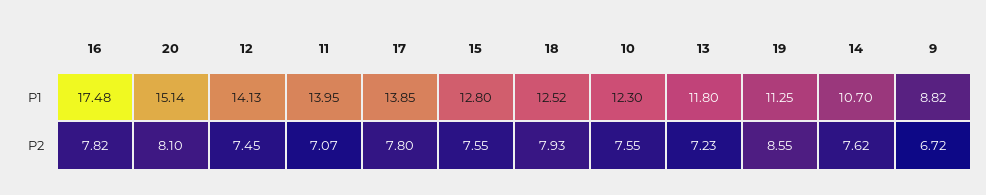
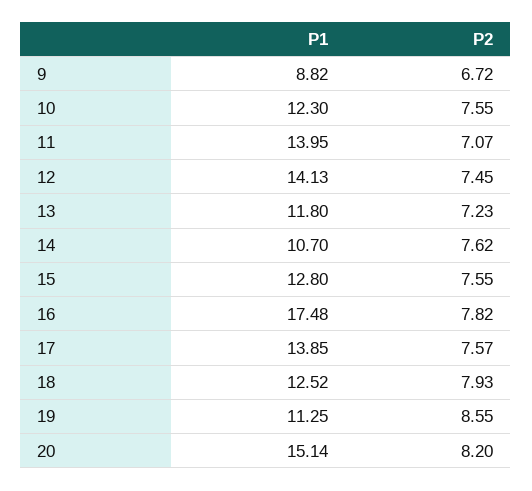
  {
    "16": {
      "P1": 17.48,
      "P2": 7.82
    },
    "20": {
      "P1": 15.14,
-     "P2": 8.1
+     "P2": 8.2
    },
    "12": {
      "P1": 14.13,
      "P2": 7.45
    },
    "11": {
      "P1": 13.95,
      "P2": 7.07
    },
    "17": {
      "P1": 13.85,
-     "P2": 7.8
+     "P2": 7.57
    },
    "15": {
      "P1": 12.8,
      "P2": 7.55
    },
    "18": {
      "P1": 12.52,
      "P2": 7.93
    },
    "10": {
      "P1": 12.3,
      "P2": 7.55
    },
    "13": {
      "P1": 11.8,
      "P2": 7.23
    },
    "19": {
      "P1": 11.25,
      "P2": 8.55
    },
    "14": {
      "P1": 10.7,
      "P2": 7.62
    },
    "9": {
      "P1": 8.82,
      "P2": 6.72
    }
  }

